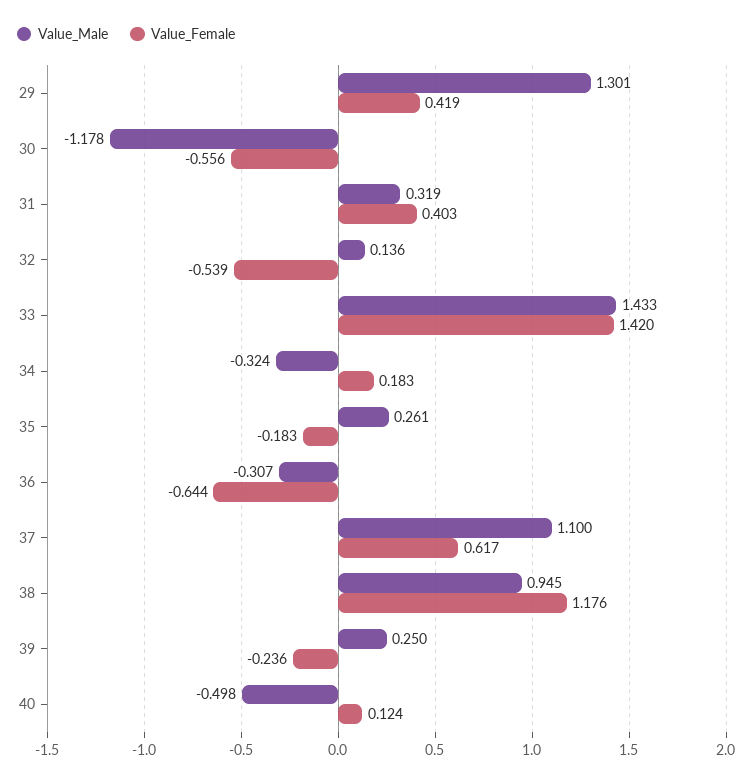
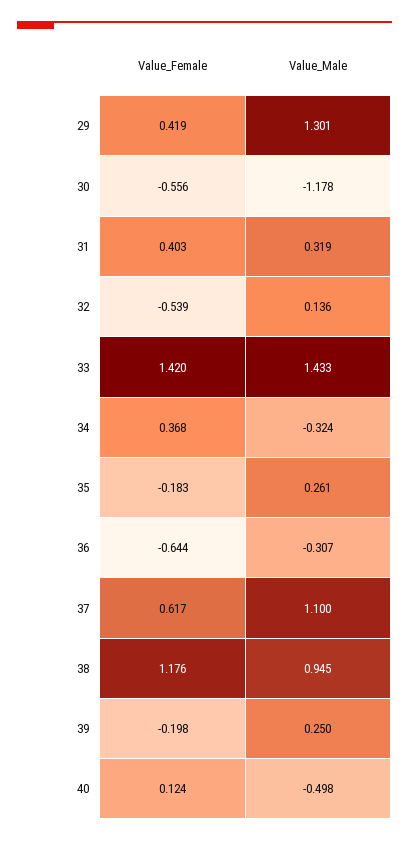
  {
    "Value_Male": {
      "29": 1.301,
      "30": -1.178,
      "31": 0.319,
      "32": 0.136,
      "33": 1.433,
      "34": -0.324,
      "35": 0.261,
      "36": -0.307,
      "37": 1.1,
      "38": 0.945,
      "39": 0.25,
      "40": -0.498
    },
    "Value_Female": {
      "29": 0.419,
      "30": -0.556,
      "31": 0.403,
      "32": -0.539,
      "33": 1.42,
-     "34": 0.183,
+     "34": 0.368,
      "35": -0.183,
      "36": -0.644,
      "37": 0.617,
      "38": 1.176,
-     "39": -0.236,
+     "39": -0.198,
      "40": 0.124
    }
  }

